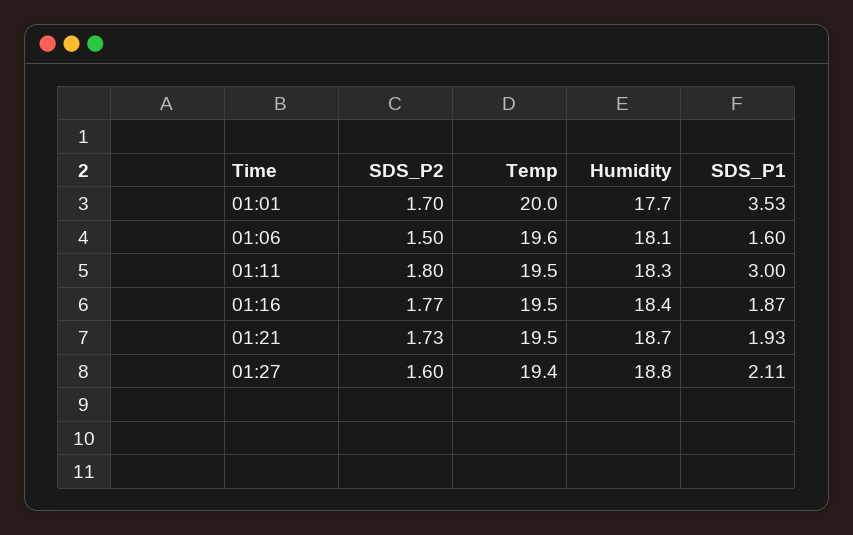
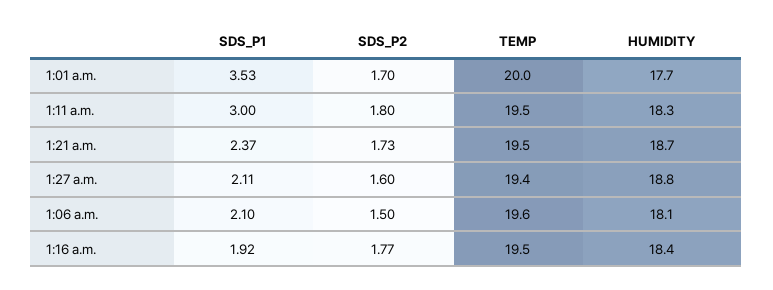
  {
    "SDS_P2": {
      "01:01": 1.7,
      "01:06": 1.5,
      "01:11": 1.8,
      "01:16": 1.77,
      "01:21": 1.73,
      "01:27": 1.6
    },
    "Temp": {
      "01:01": 20,
      "01:06": 19.6,
      "01:11": 19.5,
      "01:16": 19.5,
      "01:21": 19.5,
      "01:27": 19.4
    },
    "Humidity": {
      "01:01": 17.7,
      "01:06": 18.1,
      "01:11": 18.3,
      "01:16": 18.4,
      "01:21": 18.7,
      "01:27": 18.8
    },
    "SDS_P1": {
      "01:01": 3.53,
-     "01:06": 1.6,
+     "01:06": 2.1,
      "01:11": 3,
-     "01:16": 1.87,
+     "01:16": 1.92,
-     "01:21": 1.93,
+     "01:21": 2.37,
      "01:27": 2.11
    }
  }

